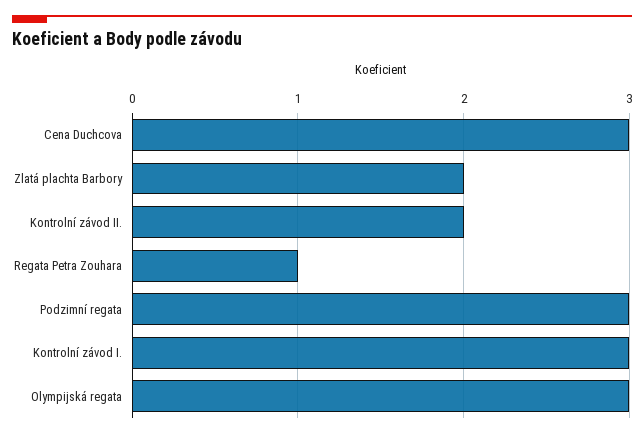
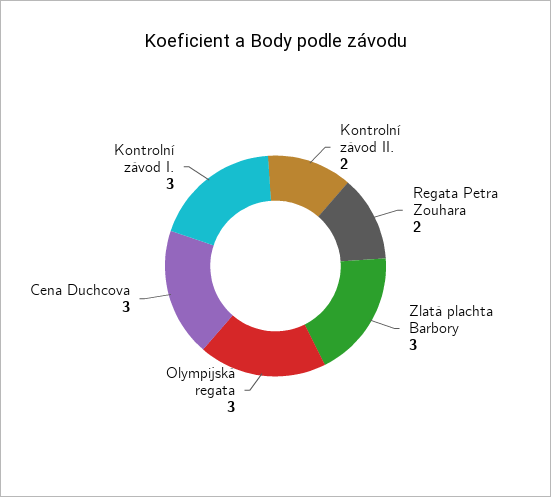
  {
    "Cena Duchcova": 3,
-   "Zlatá plachta Barbory": 2,
+   "Zlatá plachta Barbory": 3,
    "Kontrolní závod II.": 2,
-   "Regata Petra Zouhara": 1,
+   "Regata Petra Zouhara": 2,
-   "Podzimní regata": 3,
    "Kontrolní závod I.": 3,
    "Olympijská regata": 3
  }

